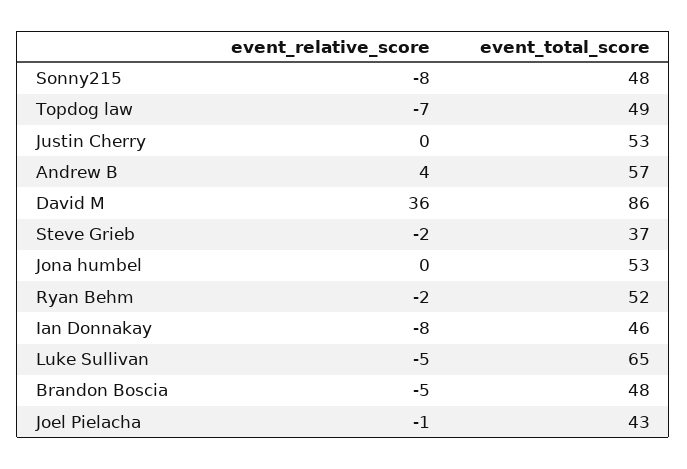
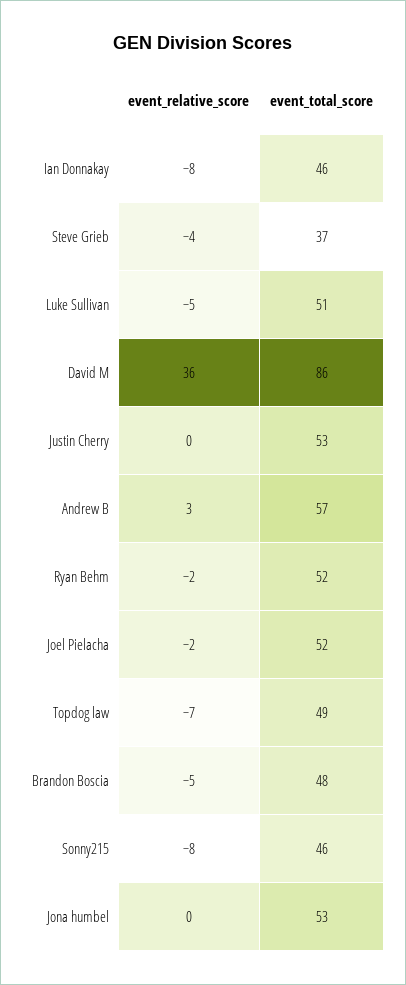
  {
    "event_relative_score": {
      "Sonny215": -8,
      "Topdog law": -7,
      "Justin Cherry": 0,
-     "Andrew B": 4,
+     "Andrew B": 3,
      "David M": 36,
-     "Steve Grieb": -2,
+     "Steve Grieb": -4,
      "Jona humbel": 0,
      "Ryan Behm": -2,
      "Ian Donnakay": -8,
      "Luke Sullivan": -5,
      "Brandon Boscia": -5,
-     "Joel Pielacha": -1
+     "Joel Pielacha": -2
    },
    "event_total_score": {
-     "Sonny215": 48,
+     "Sonny215": 46,
      "Topdog law": 49,
      "Justin Cherry": 53,
      "Andrew B": 57,
      "David M": 86,
      "Steve Grieb": 37,
      "Jona humbel": 53,
      "Ryan Behm": 52,
      "Ian Donnakay": 46,
-     "Luke Sullivan": 65,
+     "Luke Sullivan": 51,
      "Brandon Boscia": 48,
-     "Joel Pielacha": 43
+     "Joel Pielacha": 52
    }
  }

